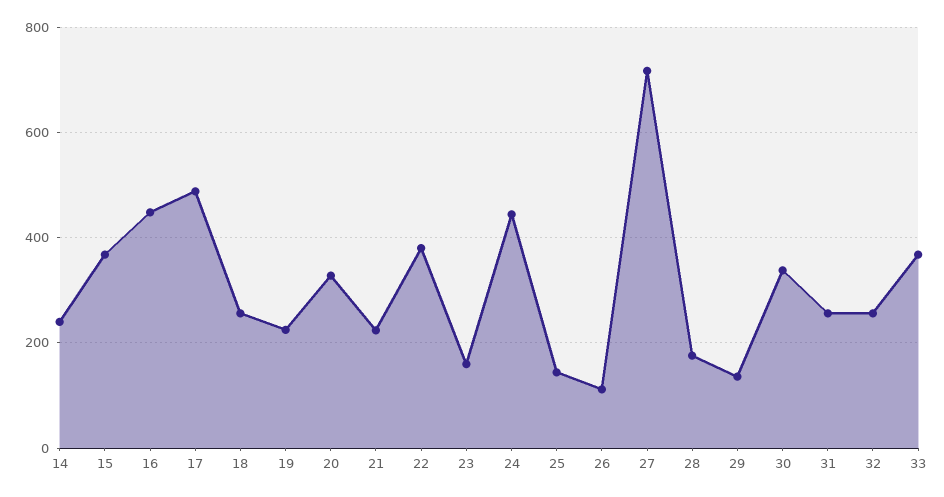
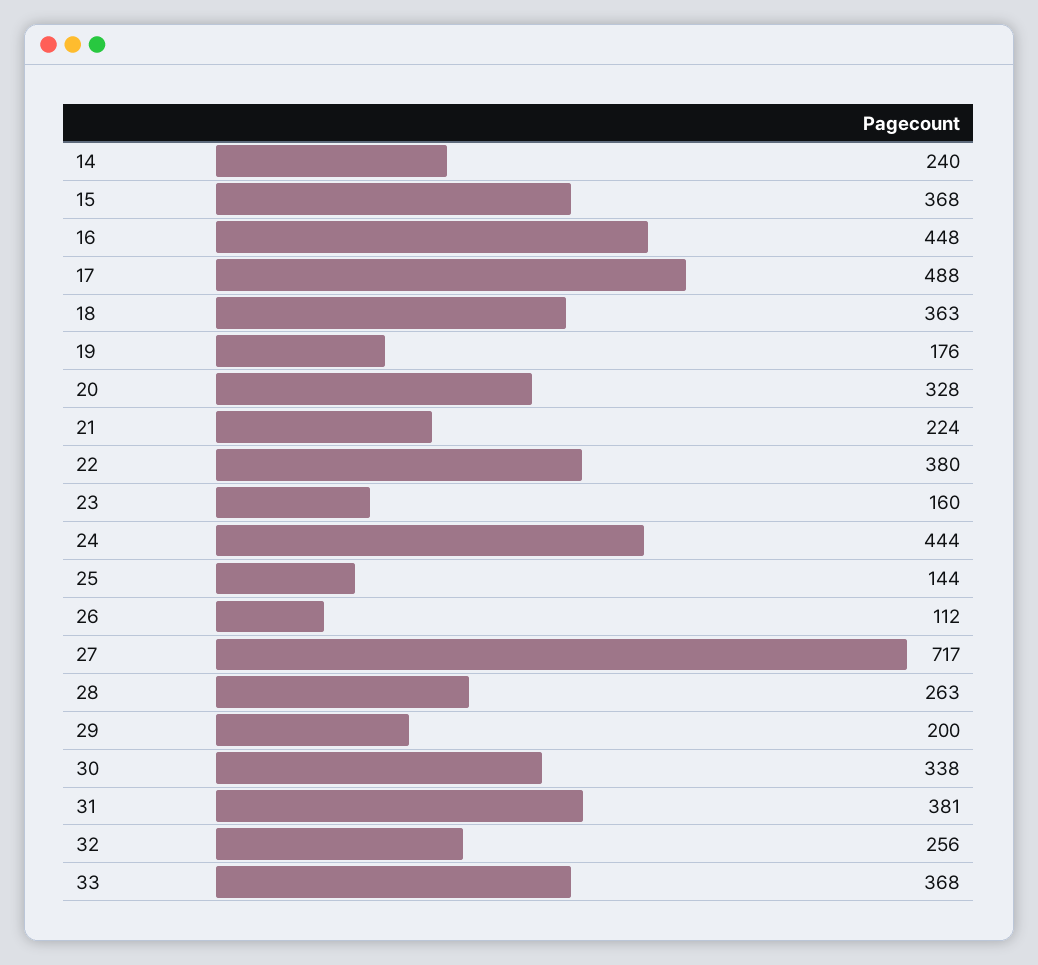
  {
    "14": 240,
    "15": 368,
    "16": 448,
    "17": 488,
-   "18": 260,
+   "18": 363,
-   "19": 220,
+   "19": 176,
    "20": 328,
    "21": 224,
    "22": 380,
    "23": 160,
    "24": 444,
    "25": 144,
    "26": 112,
    "27": 717,
-   "28": 180,
+   "28": 263,
-   "29": 140,
+   "29": 200,
    "30": 338,
-   "31": 260,
+   "31": 381,
    "32": 256,
    "33": 368
  }

